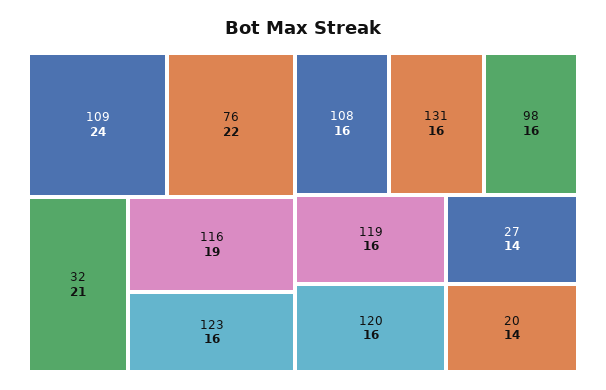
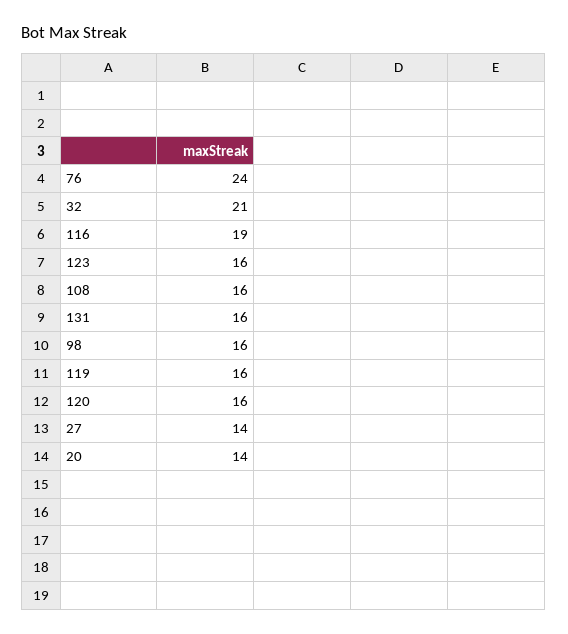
  {
-   "109": 24,
-   "76": 22,
+   "76": 24,
    "32": 21,
    "116": 19,
    "123": 16,
    "108": 16,
    "131": 16,
    "98": 16,
    "119": 16,
    "120": 16,
    "27": 14,
    "20": 14
  }

